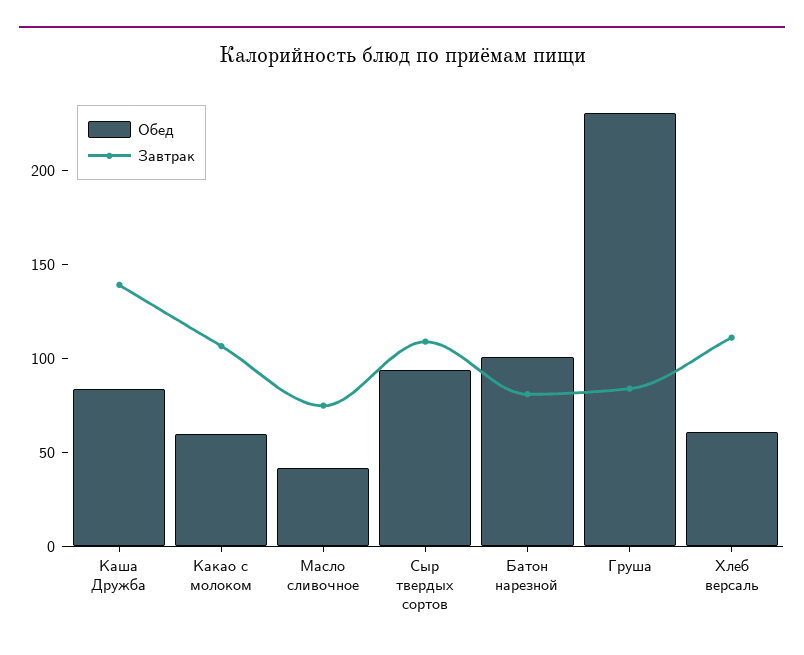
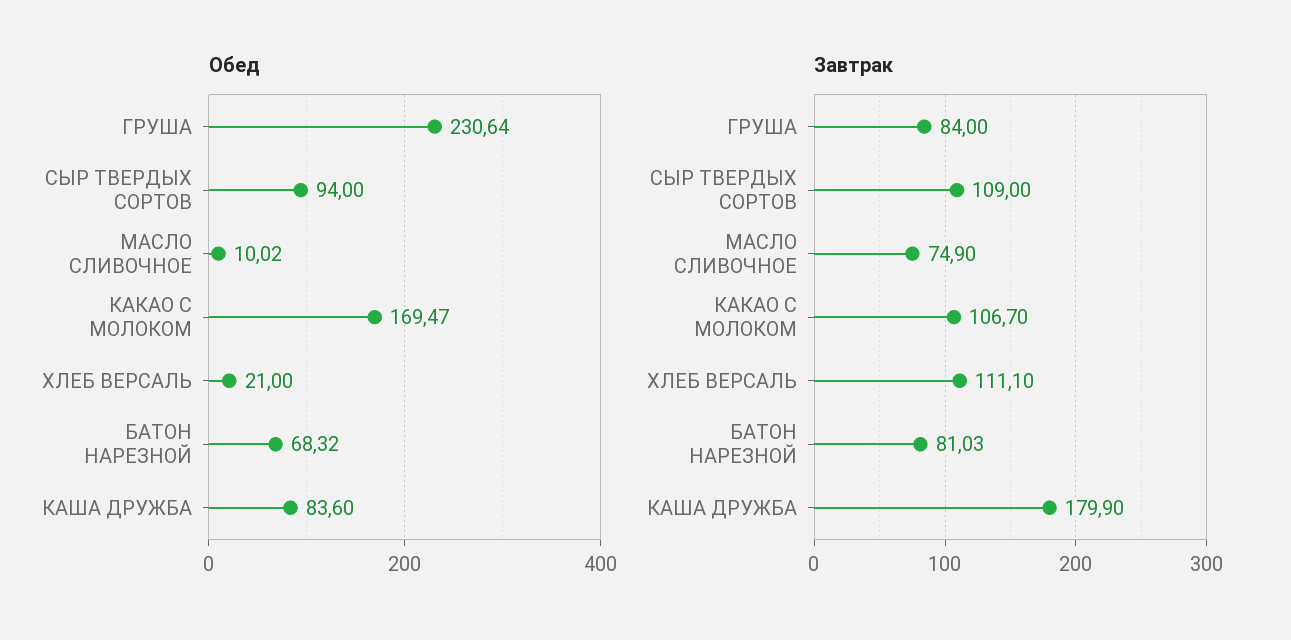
  {
    "Обед": {
      "Каша Дружба": 83.6,
-     "Какао с молоком": 60,
+     "Какао с молоком": 169.47,
-     "Масло сливочное": 40,
+     "Масло сливочное": 10.02,
      "Сыр твердых сортов": 94,
-     "Батон нарезной": 100,
+     "Батон нарезной": 68.32,
      "Груша": 230.64,
-     "Хлеб версаль": 60
+     "Хлеб версаль": 21
    },
    "Завтрак": {
-     "Каша Дружба": 140,
+     "Каша Дружба": 179.9,
      "Какао с молоком": 106.7,
      "Масло сливочное": 74.9,
      "Сыр твердых сортов": 109,
      "Батон нарезной": 81.03,
      "Груша": 84,
      "Хлеб версаль": 111.1
    }
  }

